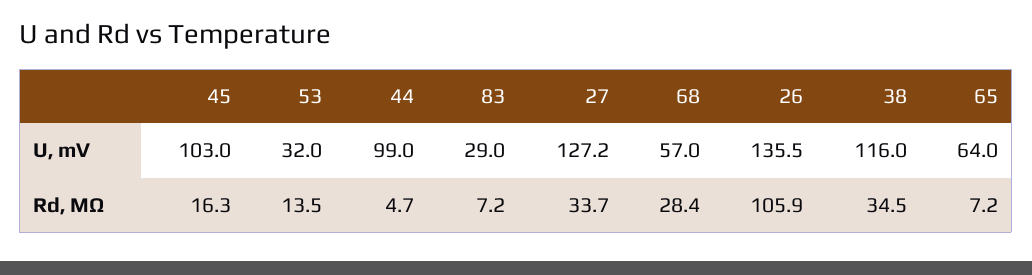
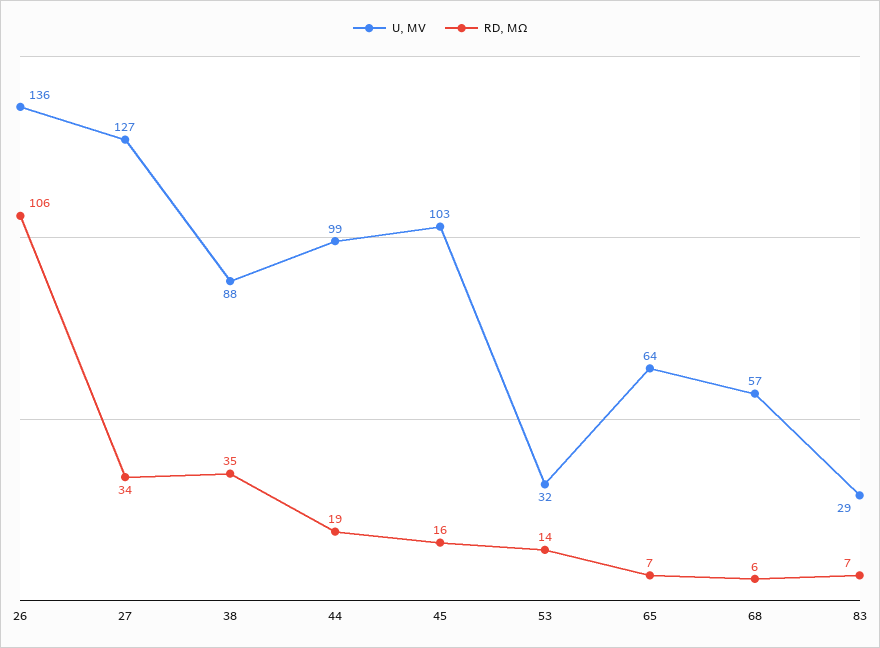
  {
    "U, mV": {
      "45": 103,
      "53": 32,
      "44": 99,
      "83": 29,
      "27": 127.2,
      "68": 57,
      "26": 135.5,
-     "38": 116,
+     "38": 88,
      "65": 64
    },
    "Rd, MΩ": {
      "45": 16.3,
      "53": 13.5,
-     "44": 4.7,
+     "44": 19,
      "83": 7.2,
      "27": 33.7,
-     "68": 28.4,
+     "68": 6,
      "26": 105.9,
      "38": 34.5,
      "65": 7.2
    }
  }

